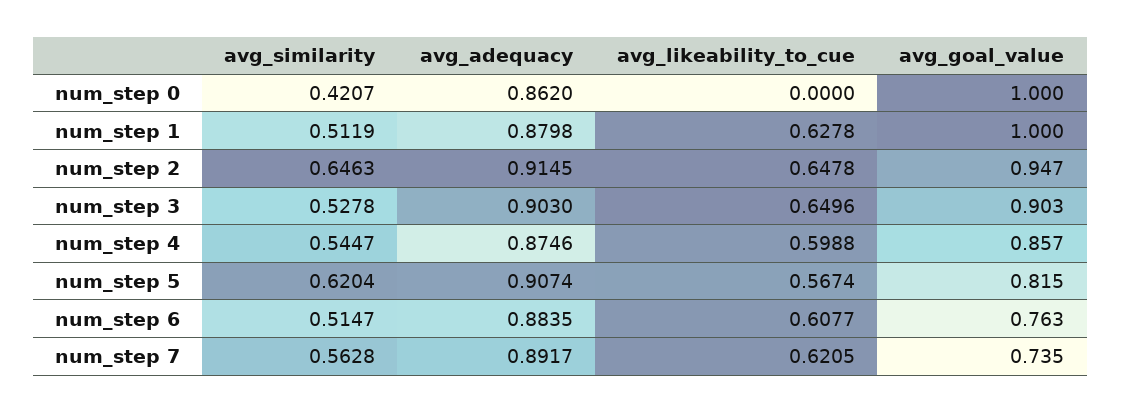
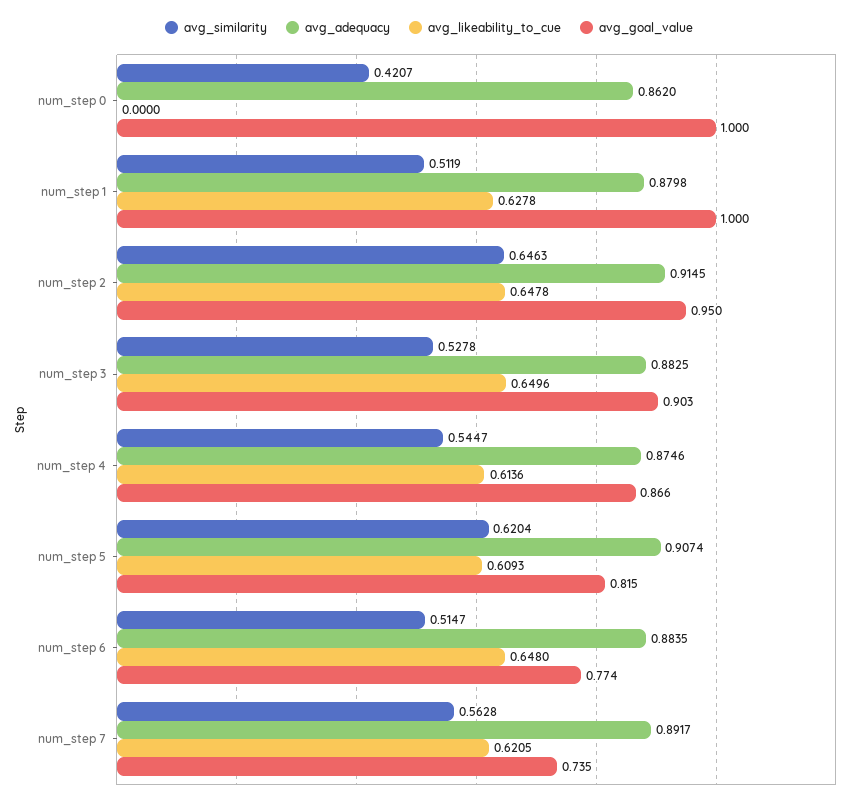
  {
    "avg_similarity": {
      "num_step 0": 0.4207,
      "num_step 1": 0.5119,
      "num_step 2": 0.6463,
      "num_step 3": 0.5278,
      "num_step 4": 0.5447,
      "num_step 5": 0.6204,
      "num_step 6": 0.5147,
      "num_step 7": 0.5628
    },
    "avg_adequacy": {
      "num_step 0": 0.862,
      "num_step 1": 0.8798,
      "num_step 2": 0.9145,
-     "num_step 3": 0.903,
+     "num_step 3": 0.8825,
      "num_step 4": 0.8746,
      "num_step 5": 0.9074,
      "num_step 6": 0.8835,
      "num_step 7": 0.8917
    },
    "avg_likeability_to_cue": {
      "num_step 0": 0,
      "num_step 1": 0.6278,
      "num_step 2": 0.6478,
      "num_step 3": 0.6496,
-     "num_step 4": 0.5988,
+     "num_step 4": 0.6136,
-     "num_step 5": 0.5674,
+     "num_step 5": 0.6093,
-     "num_step 6": 0.6077,
+     "num_step 6": 0.648,
      "num_step 7": 0.6205
    },
    "avg_goal_value": {
      "num_step 0": 1,
      "num_step 1": 1,
-     "num_step 2": 0.947,
+     "num_step 2": 0.95,
      "num_step 3": 0.903,
-     "num_step 4": 0.857,
+     "num_step 4": 0.866,
      "num_step 5": 0.815,
-     "num_step 6": 0.763,
+     "num_step 6": 0.774,
      "num_step 7": 0.735
    }
  }

